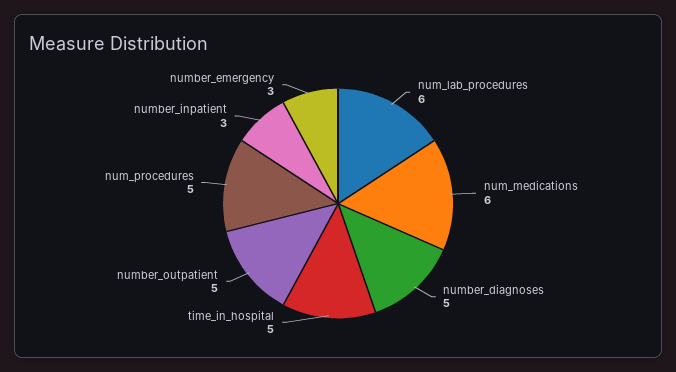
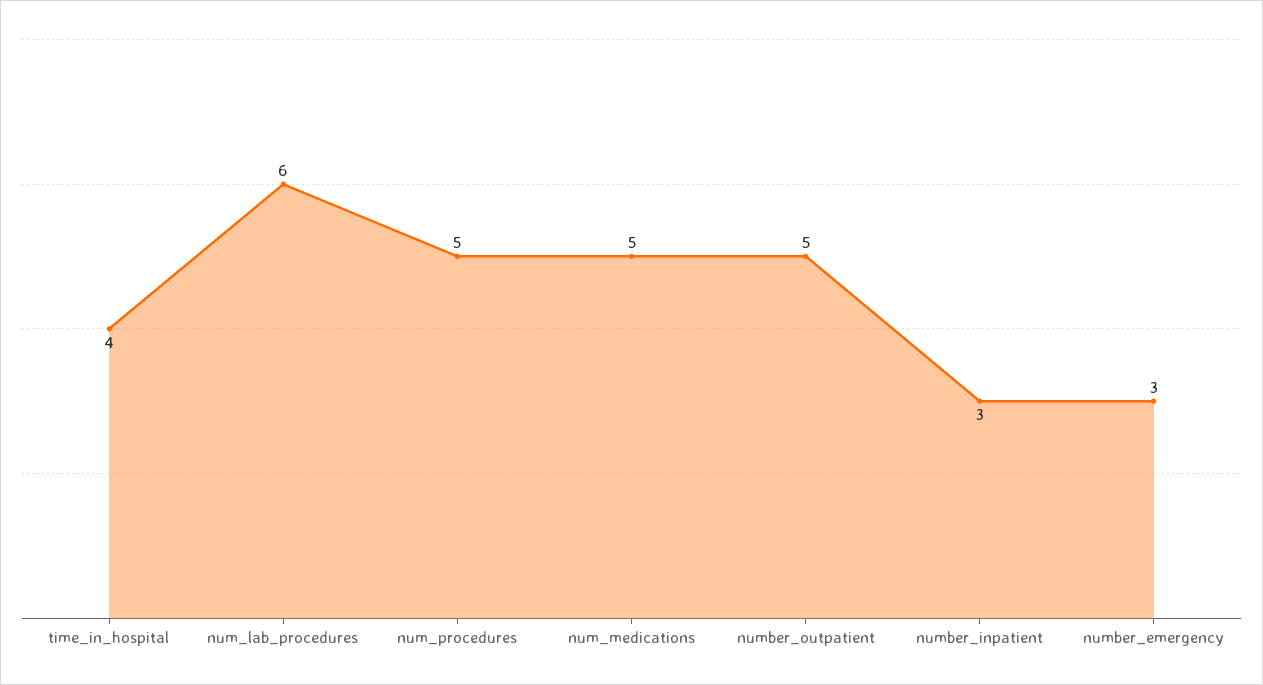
  {
    "num_lab_procedures": 6,
-   "num_medications": 6,
+   "num_medications": 5,
-   "number_diagnoses": 5,
-   "time_in_hospital": 5,
+   "time_in_hospital": 4,
    "number_outpatient": 5,
    "num_procedures": 5,
    "number_inpatient": 3,
    "number_emergency": 3
  }

